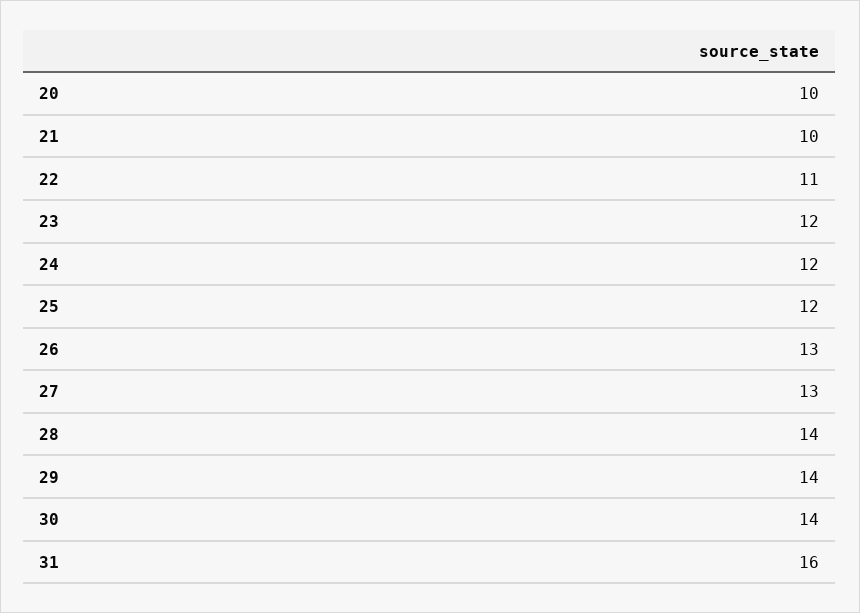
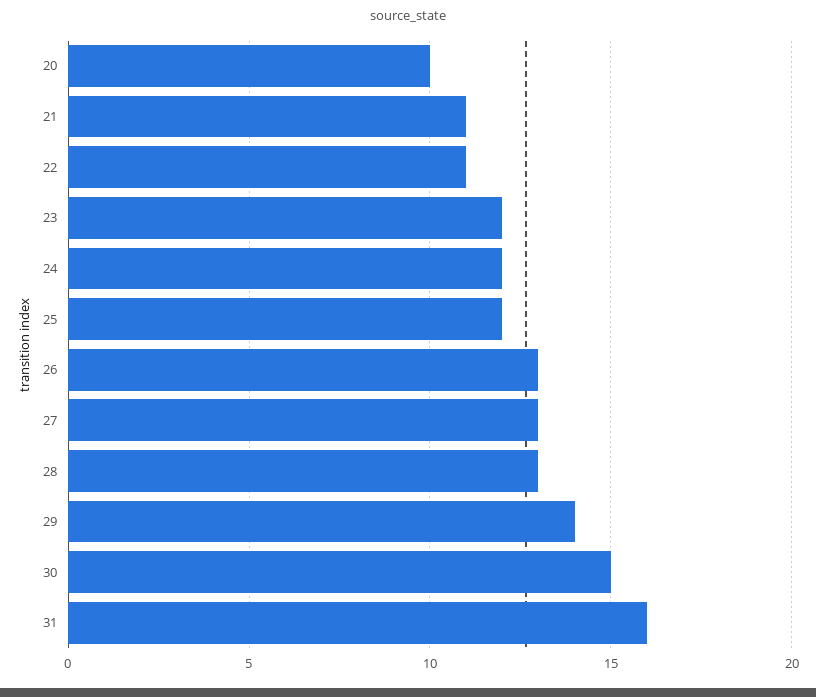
  {
    "20": 10,
-   "21": 10,
+   "21": 11,
    "22": 11,
    "23": 12,
    "24": 12,
    "25": 12,
    "26": 13,
    "27": 13,
-   "28": 14,
+   "28": 13,
    "29": 14,
-   "30": 14,
+   "30": 15,
    "31": 16
  }

